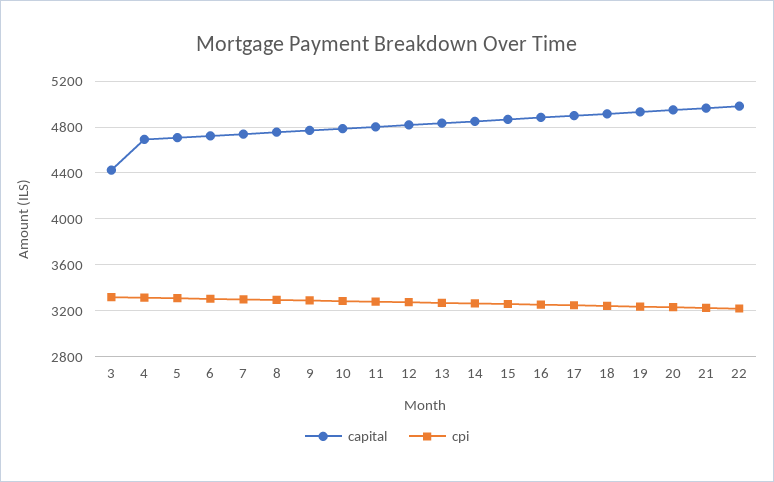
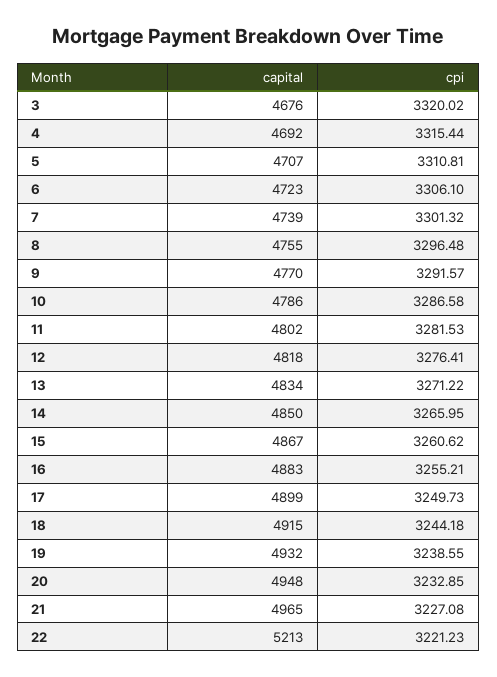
  {
    "capital": {
-     "3": 4400,
+     "3": 4676,
      "4": 4692,
      "5": 4707,
      "6": 4723,
      "7": 4739,
      "8": 4755,
      "9": 4770,
      "10": 4786,
      "11": 4802,
      "12": 4818,
      "13": 4834,
      "14": 4850,
      "15": 4867,
      "16": 4883,
      "17": 4899,
      "18": 4915,
      "19": 4932,
      "20": 4948,
      "21": 4965,
-     "22": 5000
+     "22": 5213
    },
    "cpi": {
      "3": 3320.02,
      "4": 3315.44,
      "5": 3310.81,
      "6": 3306.1,
      "7": 3301.32,
      "8": 3296.48,
      "9": 3291.57,
      "10": 3286.58,
      "11": 3281.53,
      "12": 3276.41,
      "13": 3271.22,
      "14": 3265.95,
      "15": 3260.62,
      "16": 3255.21,
      "17": 3249.73,
      "18": 3244.18,
      "19": 3238.55,
      "20": 3232.85,
      "21": 3227.08,
      "22": 3221.23
    }
  }

